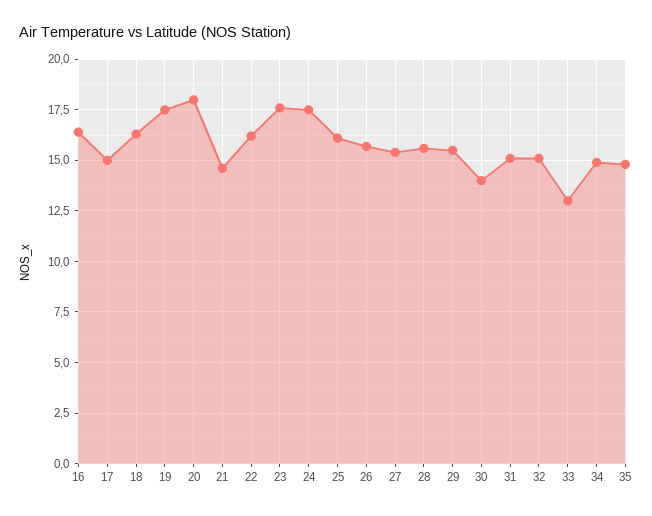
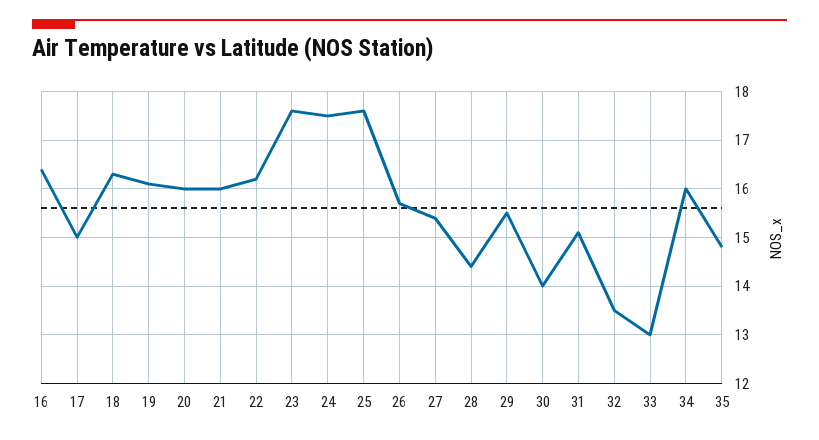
  {
    "16": 16.5,
    "17": 15,
    "18": 16.5,
-   "19": 17.5,
+   "19": 16,
-   "20": 18,
+   "20": 16,
-   "21": 14.5,
+   "21": 16,
    "22": 16,
    "23": 17.5,
    "24": 17.5,
-   "25": 16,
+   "25": 17.5,
    "26": 15.5,
    "27": 15.5,
-   "28": 15.5,
+   "28": 14.5,
    "29": 15.5,
    "30": 14,
    "31": 15,
-   "32": 15,
+   "32": 13.5,
    "33": 13,
-   "34": 15,
+   "34": 16,
    "35": 15
  }

